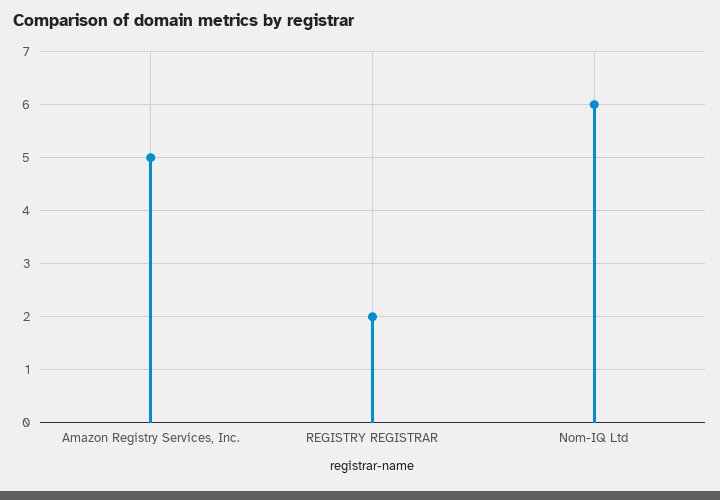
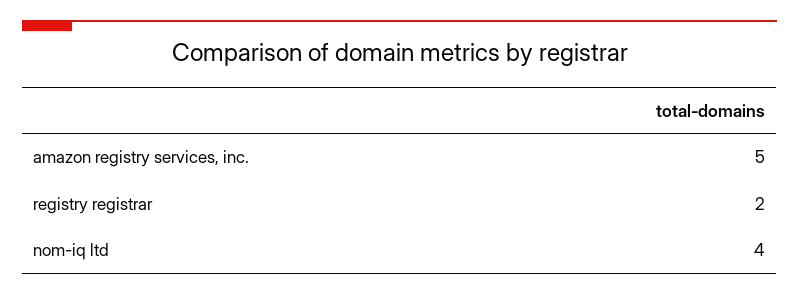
  {
    "Amazon Registry Services, Inc.": 5,
    "REGISTRY REGISTRAR": 2,
-   "Nom-IQ Ltd": 6
+   "Nom-IQ Ltd": 4
  }

